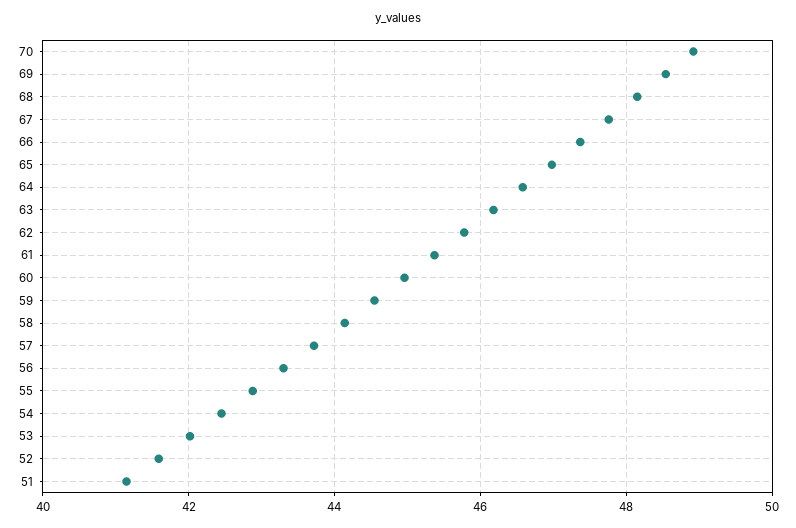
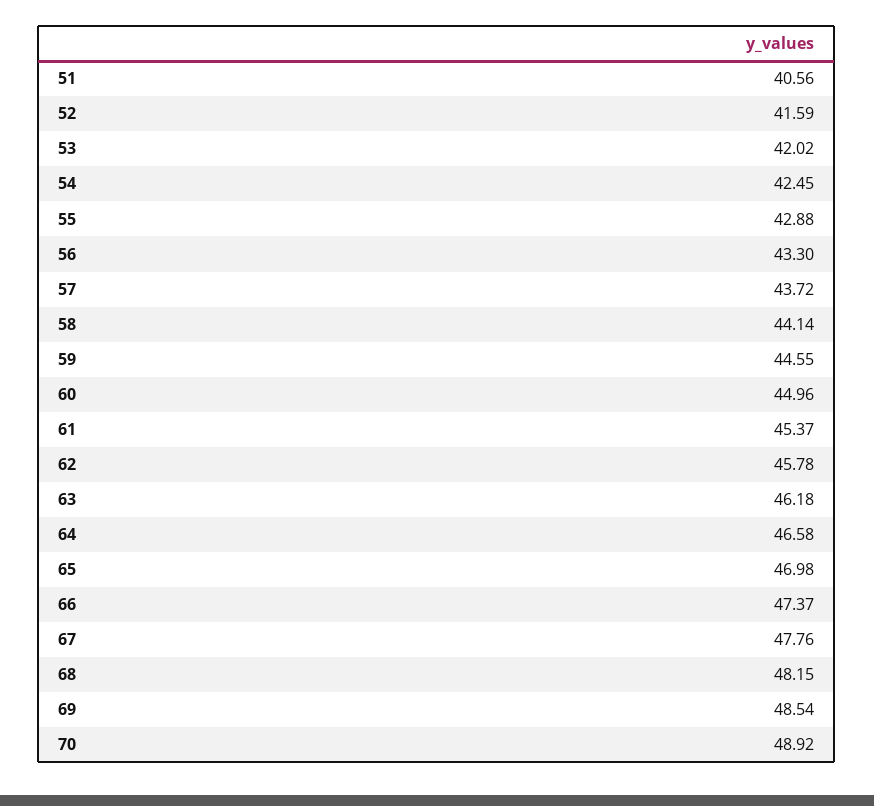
  {
    "70": 48.92,
    "69": 48.54,
    "68": 48.15,
    "67": 47.76,
    "66": 47.37,
    "65": 46.98,
    "64": 46.58,
    "63": 46.18,
    "62": 45.78,
    "61": 45.37,
    "60": 44.96,
    "59": 44.55,
    "58": 44.14,
    "57": 43.72,
    "56": 43.3,
    "55": 42.88,
    "54": 42.45,
    "53": 42.02,
    "52": 41.59,
-   "51": 41.2
+   "51": 40.56
  }

